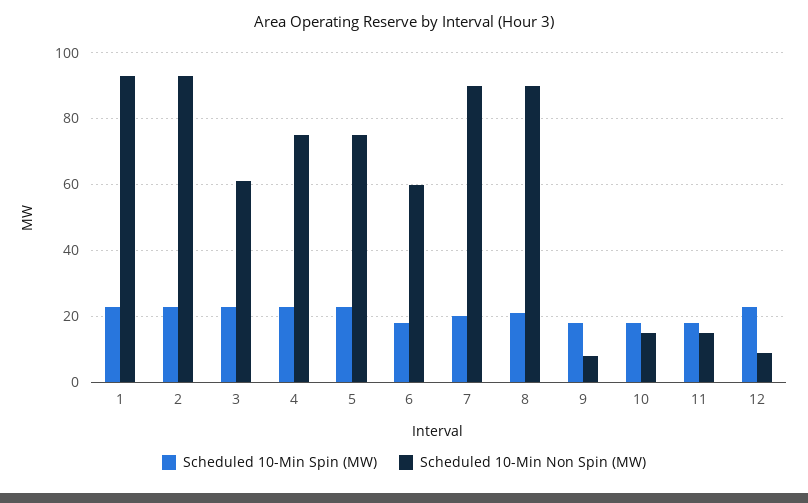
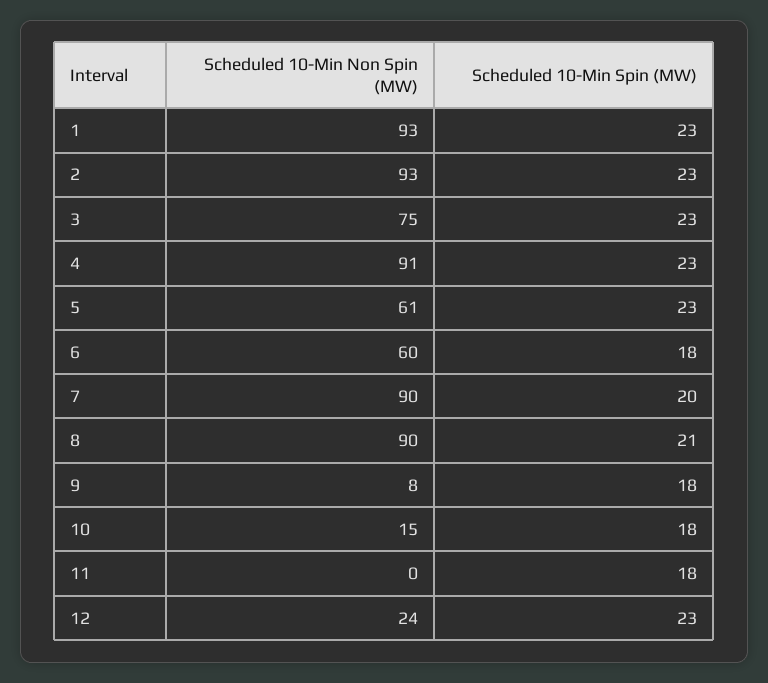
  {
    "Scheduled 10-Min Spin (MW)": {
      "1": 23,
      "2": 23,
      "3": 23,
      "4": 23,
      "5": 23,
      "6": 18,
      "7": 20,
      "8": 21,
      "9": 18,
      "10": 18,
      "11": 18,
      "12": 23
    },
    "Scheduled 10-Min Non Spin (MW)": {
      "1": 93,
      "2": 93,
-     "3": 60,
+     "3": 75,
-     "4": 75,
+     "4": 91,
-     "5": 75,
+     "5": 61,
      "6": 60,
      "7": 90,
      "8": 90,
      "9": 8,
      "10": 15,
-     "11": 15,
+     "11": 0,
-     "12": 10
+     "12": 24
    }
  }

